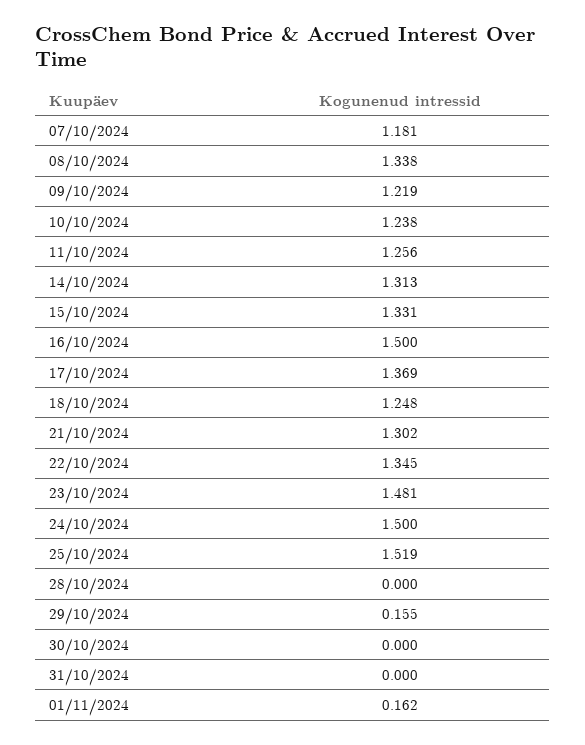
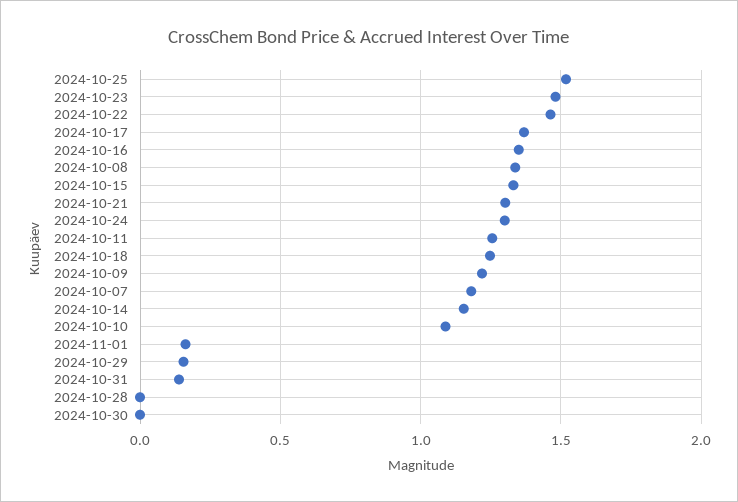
  {
    "07/10/2024": 1.181,
    "08/10/2024": 1.338,
    "09/10/2024": 1.219,
-   "10/10/2024": 1.238,
+   "10/10/2024": 1.1,
    "11/10/2024": 1.256,
-   "14/10/2024": 1.313,
+   "14/10/2024": 1.15,
    "15/10/2024": 1.331,
-   "16/10/2024": 1.5,
+   "16/10/2024": 1.35,
    "17/10/2024": 1.369,
    "18/10/2024": 1.248,
    "21/10/2024": 1.302,
-   "22/10/2024": 1.345,
+   "22/10/2024": 1.45,
    "23/10/2024": 1.481,
-   "24/10/2024": 1.5,
+   "24/10/2024": 1.3,
    "25/10/2024": 1.519,
    "28/10/2024": 0,
    "29/10/2024": 0.155,
    "30/10/2024": 0,
-   "31/10/2024": 0,
+   "31/10/2024": 0.15,
    "01/11/2024": 0.162
  }

